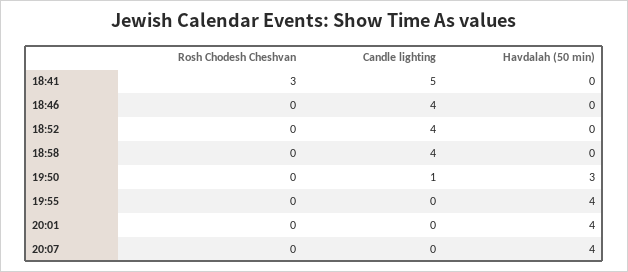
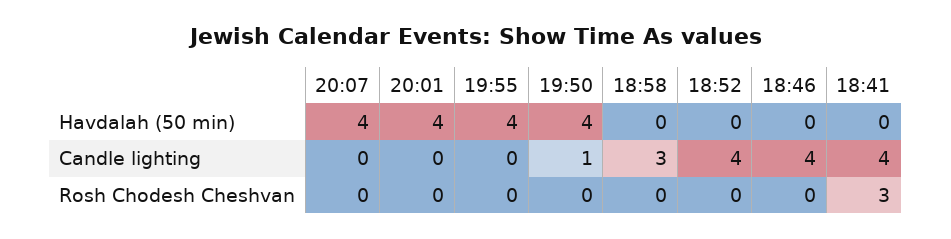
  {
    "Rosh Chodesh Cheshvan": {
      "18:41": 3,
      "18:46": 0,
      "18:52": 0,
      "18:58": 0,
      "19:50": 0,
      "19:55": 0,
      "20:01": 0,
      "20:07": 0
    },
    "Candle lighting": {
-     "18:41": 5,
+     "18:41": 4,
      "18:46": 4,
      "18:52": 4,
-     "18:58": 4,
+     "18:58": 3,
      "19:50": 1,
      "19:55": 0,
      "20:01": 0,
      "20:07": 0
    },
    "Havdalah (50 min)": {
      "18:41": 0,
      "18:46": 0,
      "18:52": 0,
      "18:58": 0,
-     "19:50": 3,
+     "19:50": 4,
      "19:55": 4,
      "20:01": 4,
      "20:07": 4
    }
  }

